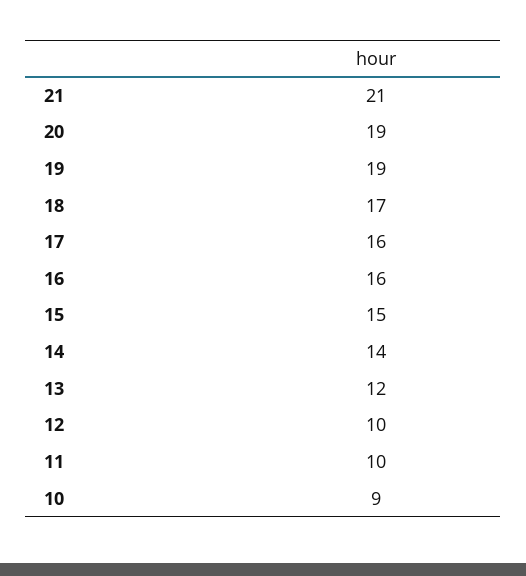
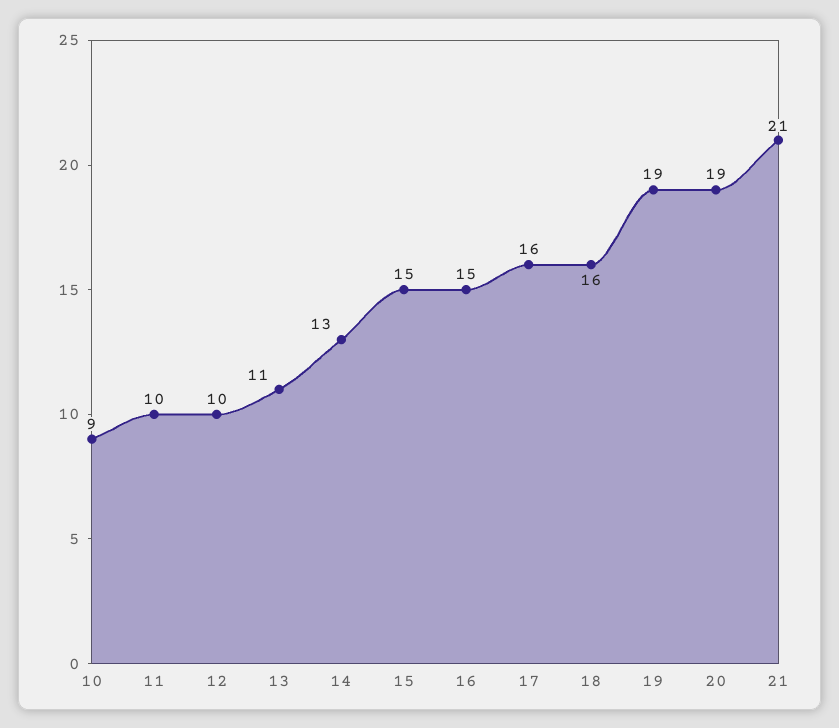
  {
    "21": 21,
    "20": 19,
    "19": 19,
-   "18": 17,
+   "18": 16,
    "17": 16,
-   "16": 16,
+   "16": 15,
    "15": 15,
-   "14": 14,
+   "14": 13,
-   "13": 12,
+   "13": 11,
    "12": 10,
    "11": 10,
    "10": 9
  }

